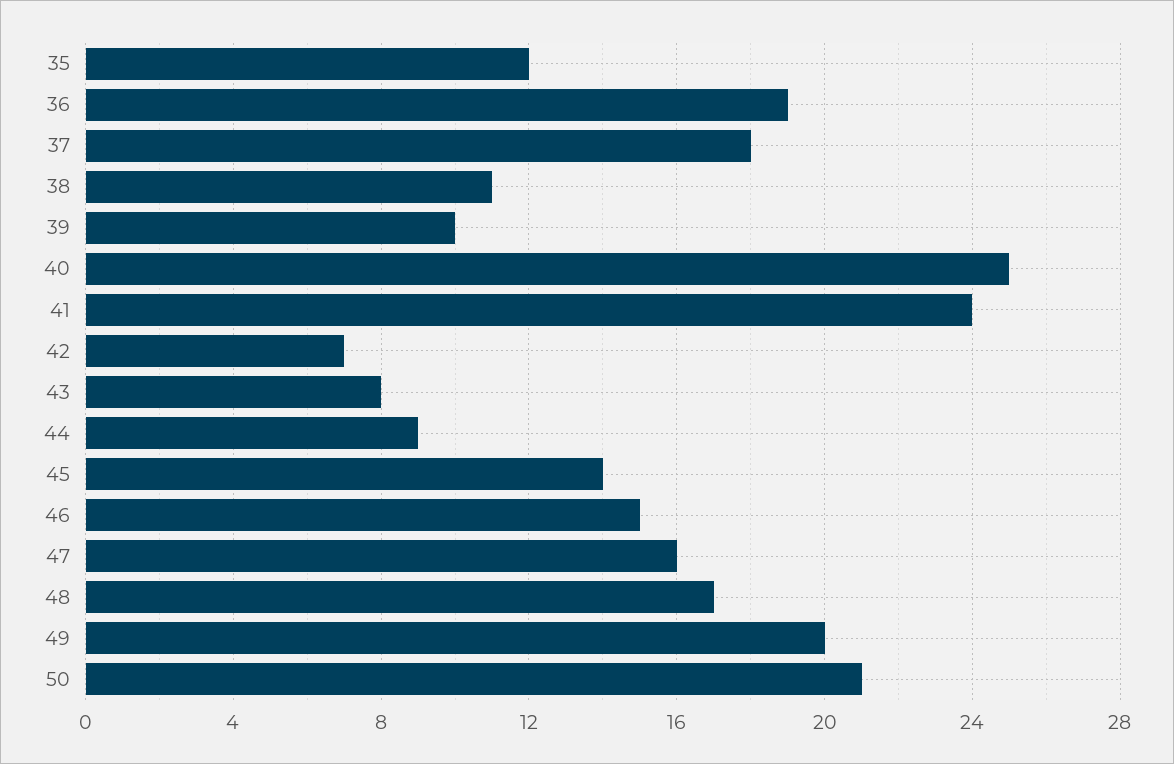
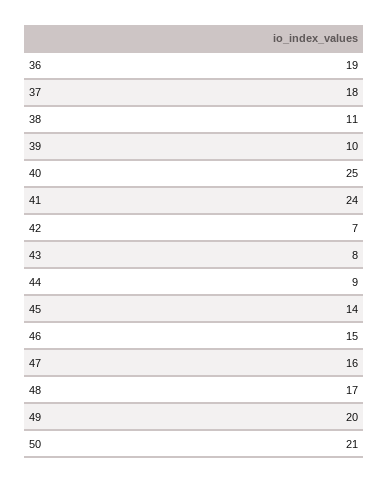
  {
-   "35": 12,
    "36": 19,
    "37": 18,
    "38": 11,
    "39": 10,
    "40": 25,
    "41": 24,
    "42": 7,
    "43": 8,
    "44": 9,
    "45": 14,
    "46": 15,
    "47": 16,
    "48": 17,
    "49": 20,
    "50": 21
  }

